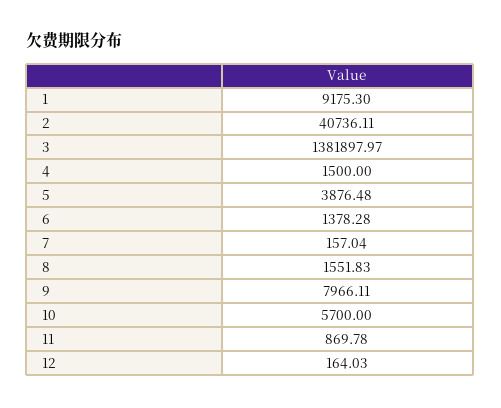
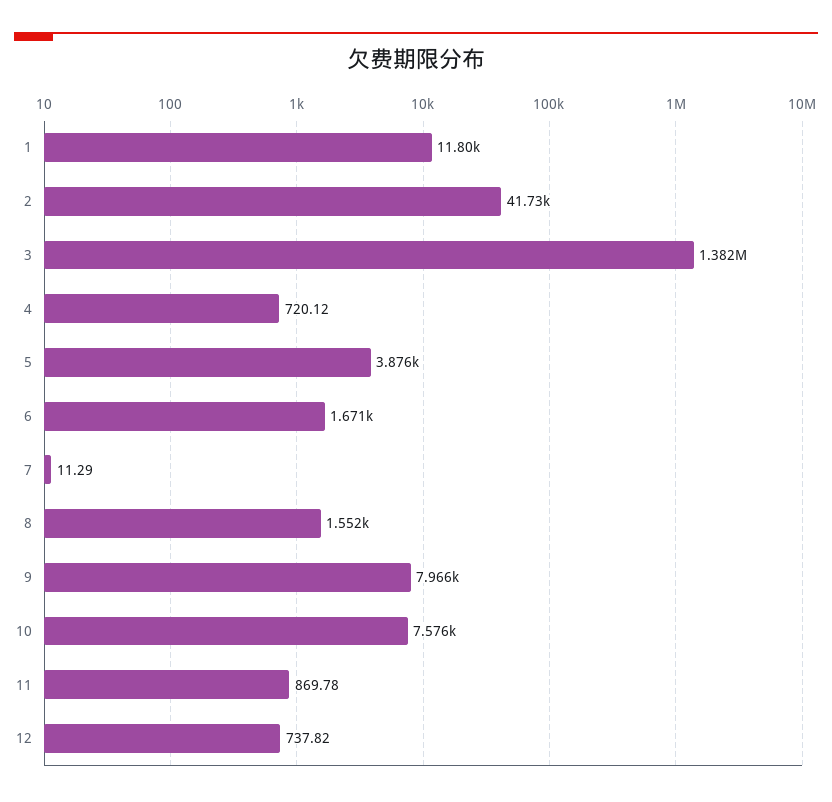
  {
-   "1": 9175.3,
+   "1": 11800,
-   "2": 40736.11,
+   "2": 41730,
    "3": 1381897.97,
-   "4": 1500,
+   "4": 720.12,
    "5": 3876.48,
-   "6": 1378.28,
+   "6": 1671,
-   "7": 157.04,
+   "7": 11.29,
    "8": 1551.83,
    "9": 7966.11,
-   "10": 5700,
+   "10": 7576,
    "11": 869.78,
-   "12": 164.03
+   "12": 737.82
  }

